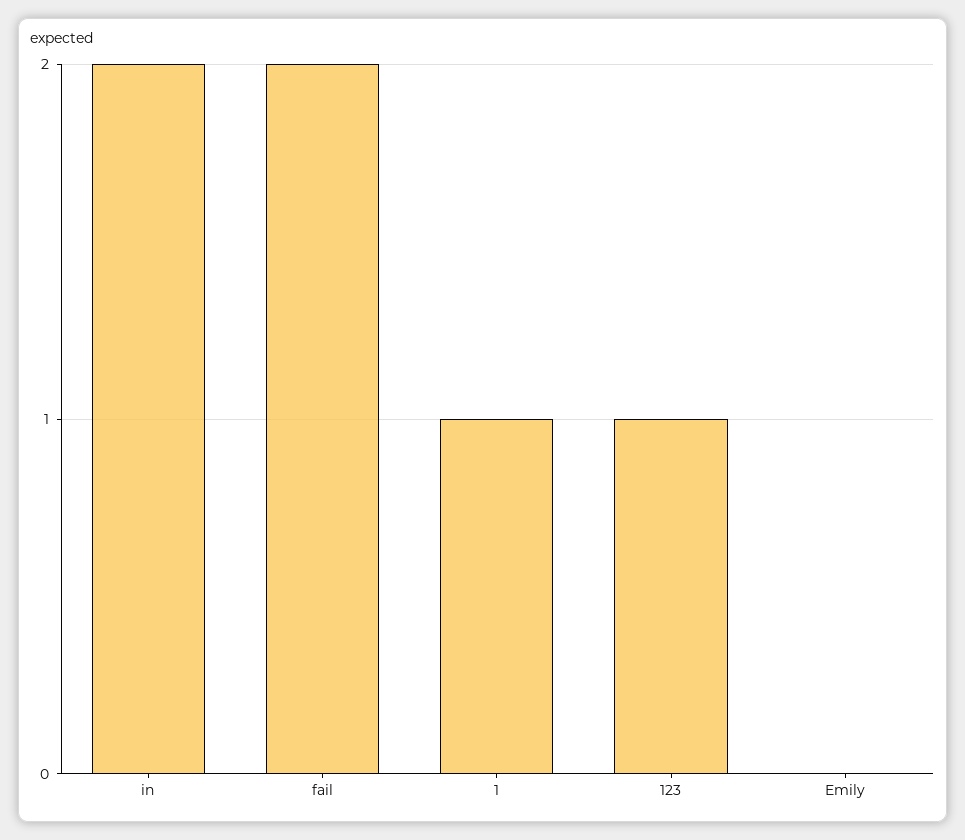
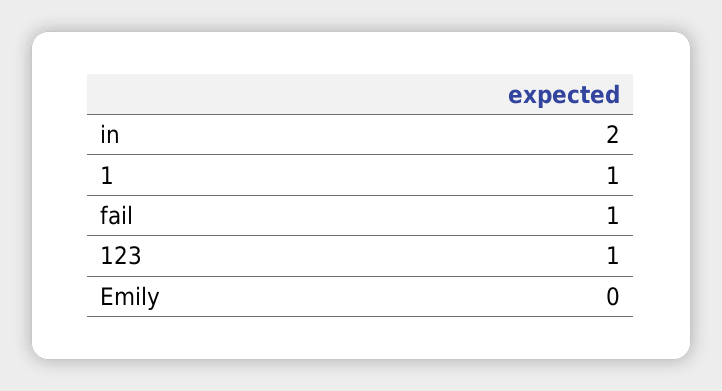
  {
    "in": 2,
-   "fail": 2,
+   "fail": 1,
    "1": 1,
    "123": 1,
    "Emily": 0
  }

